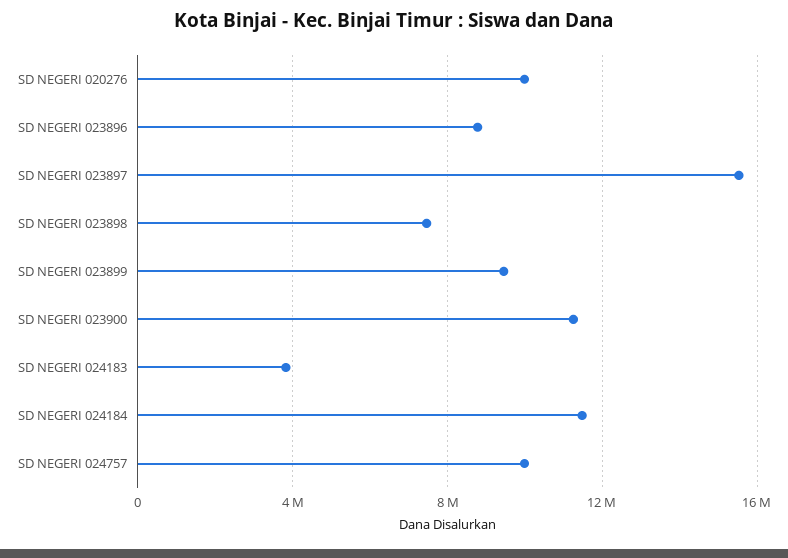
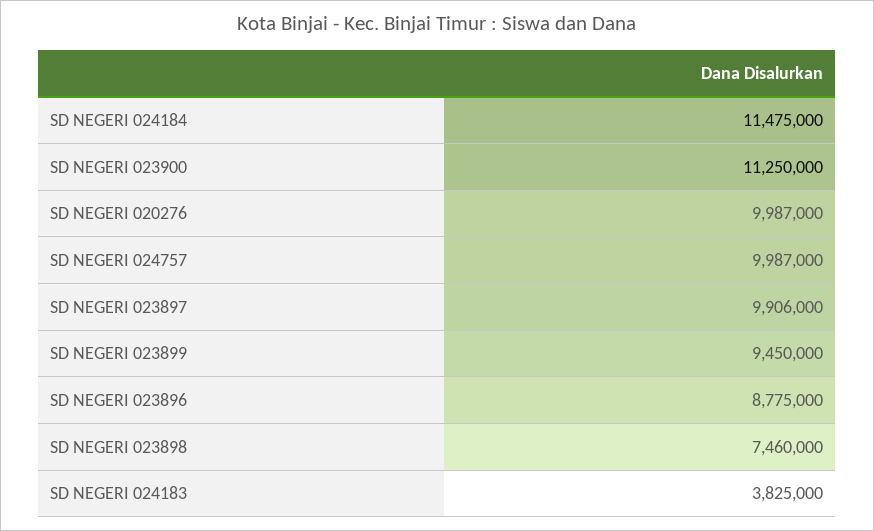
  {
    "SD NEGERI 020276": 9987000,
    "SD NEGERI 023896": 8775000,
-   "SD NEGERI 023897": 15500000,
+   "SD NEGERI 023897": 9906000,
    "SD NEGERI 023898": 7460000,
    "SD NEGERI 023899": 9450000,
    "SD NEGERI 023900": 11250000,
    "SD NEGERI 024183": 3825000,
    "SD NEGERI 024184": 11475000,
    "SD NEGERI 024757": 9987000
  }

